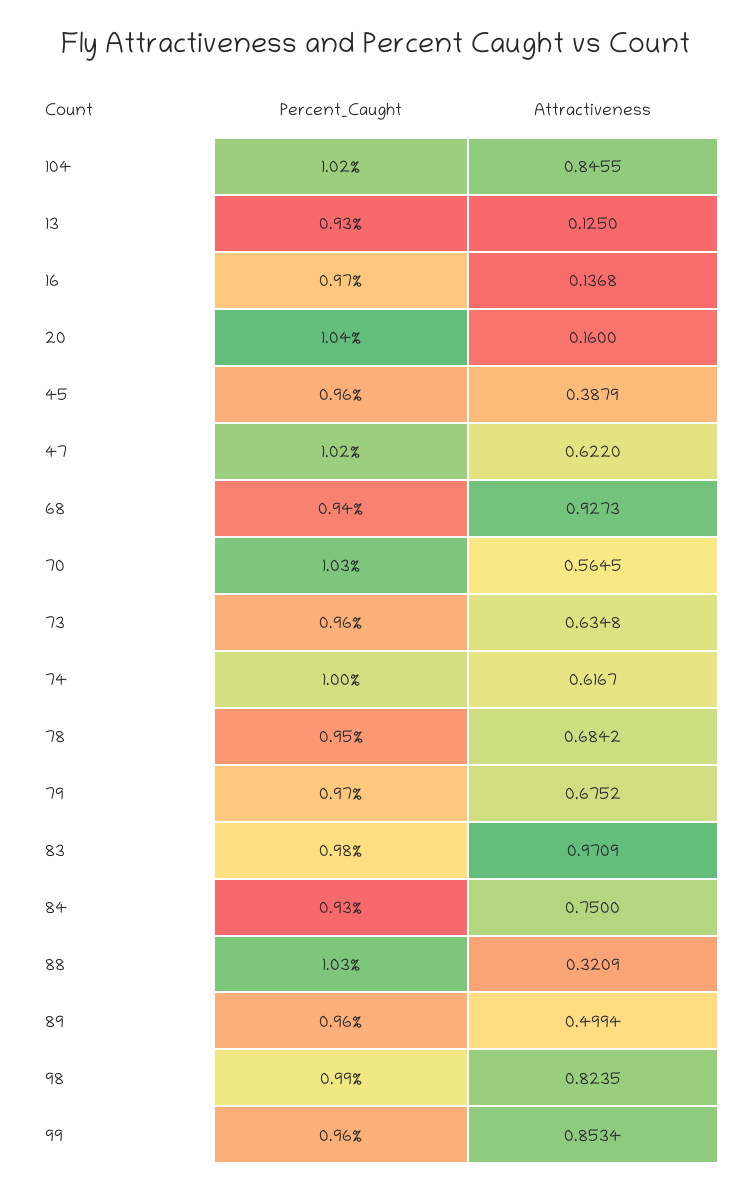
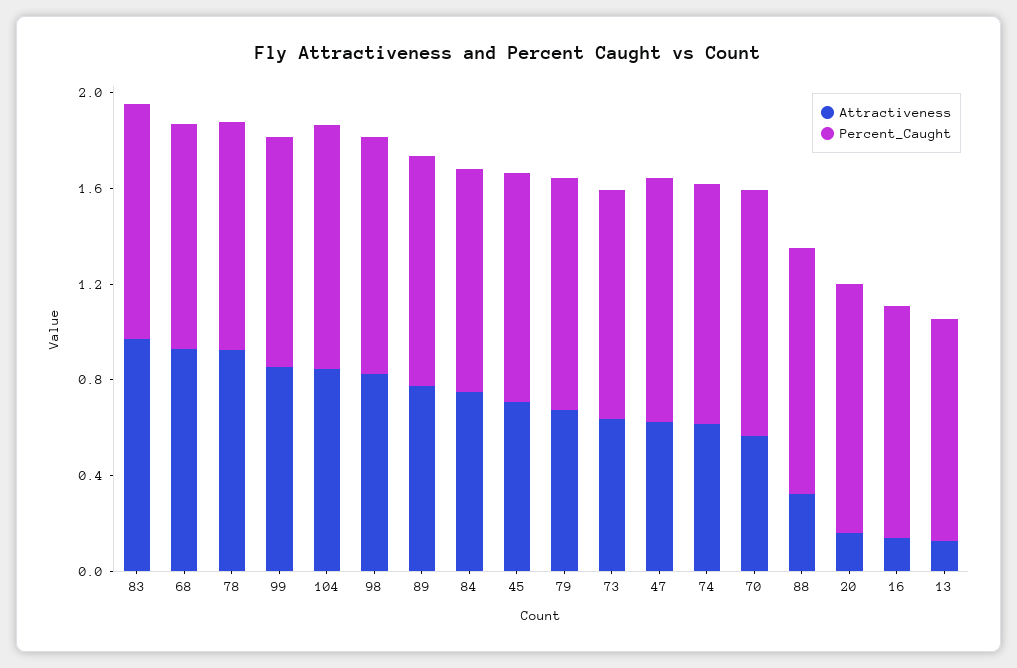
  {
    "Percent_Caught": {
      "104": 1.02,
      "13": 0.93,
      "16": 0.97,
      "20": 1.04,
      "45": 0.96,
      "47": 1.02,
      "68": 0.94,
      "70": 1.03,
      "73": 0.96,
      "74": 1,
      "78": 0.95,
      "79": 0.97,
      "83": 0.98,
      "84": 0.93,
      "88": 1.03,
      "89": 0.96,
      "98": 0.99,
      "99": 0.96
    },
    "Attractiveness": {
      "104": 0.8455,
      "13": 0.125,
      "16": 0.1368,
      "20": 0.16,
-     "45": 0.3879,
+     "45": 0.7,
      "47": 0.622,
      "68": 0.9273,
      "70": 0.5645,
      "73": 0.6348,
      "74": 0.6167,
-     "78": 0.6842,
+     "78": 0.9,
      "79": 0.6752,
      "83": 0.9709,
      "84": 0.75,
      "88": 0.3209,
-     "89": 0.4994,
+     "89": 0.8,
      "98": 0.8235,
      "99": 0.8534
    }
  }

